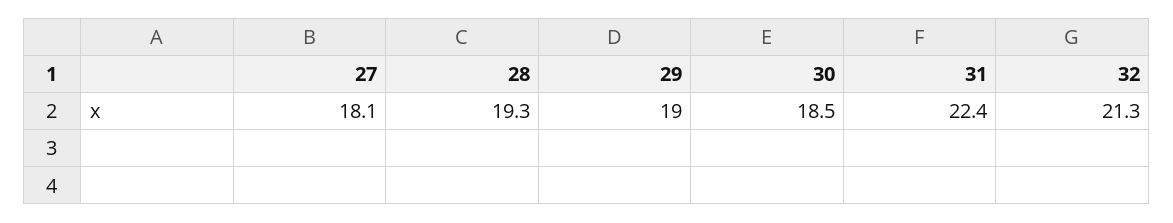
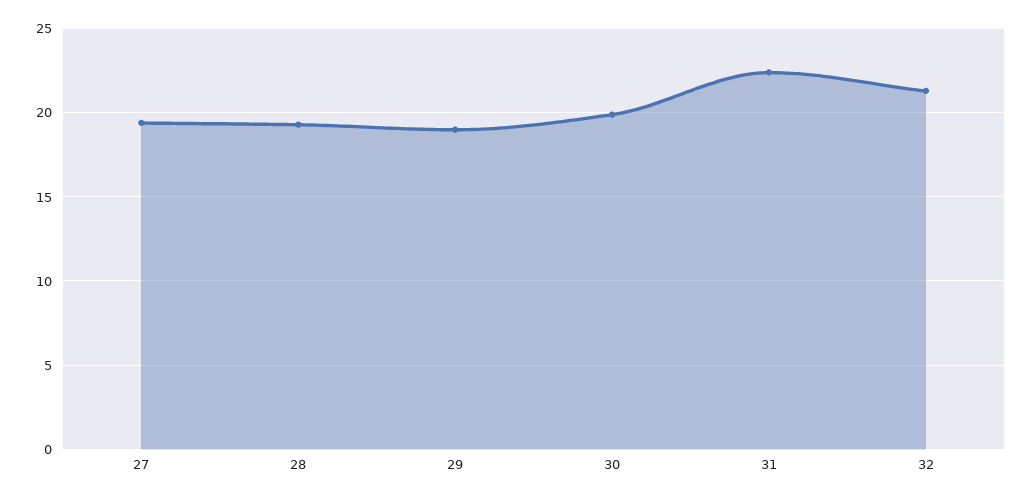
  {
-   "27": 18.1,
+   "27": 19.5,
    "28": 19.3,
    "29": 19,
-   "30": 18.5,
+   "30": 20,
    "31": 22.4,
    "32": 21.3
  }

